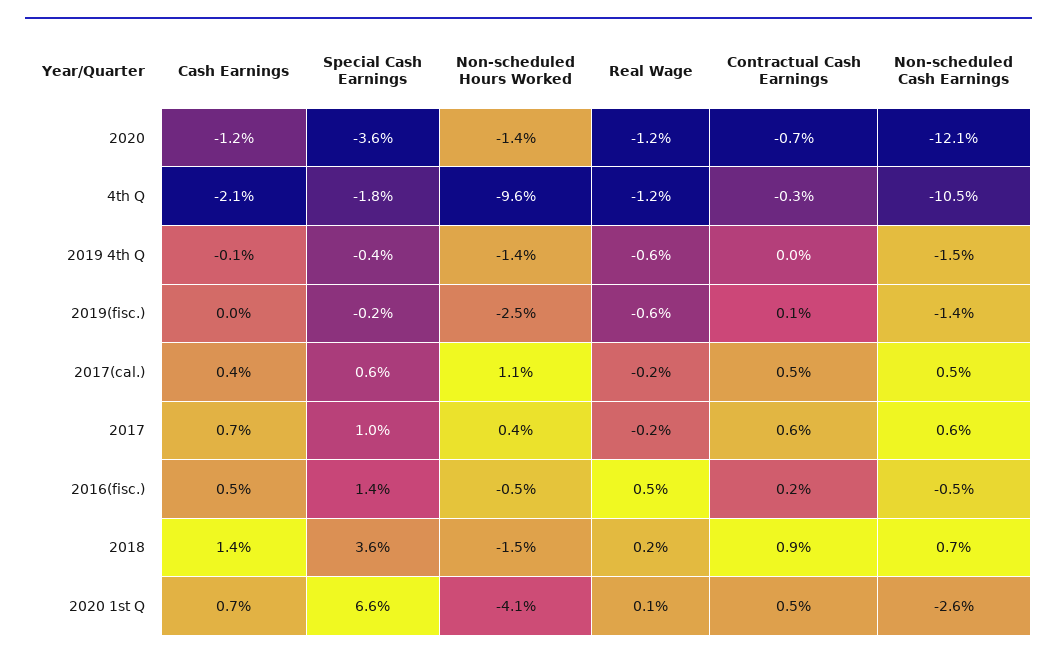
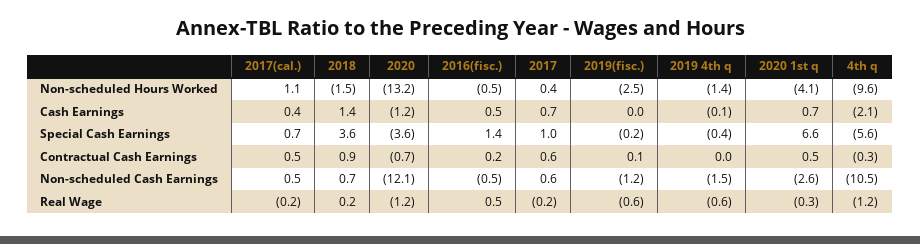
  {
    "Cash Earnings": {
      "2020": -1.2,
      "4th Q": -2.1,
      "2019 4th Q": -0.1,
      "2019(fisc.)": 0,
      "2017(cal.)": 0.4,
      "2017": 0.7,
      "2016(fisc.)": 0.5,
      "2018": 1.4,
      "2020 1st Q": 0.7
    },
    "Special Cash Earnings": {
      "2020": -3.6,
-     "4th Q": -1.8,
+     "4th Q": -5.6,
      "2019 4th Q": -0.4,
      "2019(fisc.)": -0.2,
-     "2017(cal.)": 0.6,
+     "2017(cal.)": 0.7,
      "2017": 1,
      "2016(fisc.)": 1.4,
      "2018": 3.6,
      "2020 1st Q": 6.6
    },
    "Non-scheduled Hours Worked": {
-     "2020": -1.4,
+     "2020": -13.2,
      "4th Q": -9.6,
      "2019 4th Q": -1.4,
      "2019(fisc.)": -2.5,
      "2017(cal.)": 1.1,
      "2017": 0.4,
      "2016(fisc.)": -0.5,
      "2018": -1.5,
      "2020 1st Q": -4.1
    },
    "Real Wage": {
      "2020": -1.2,
      "4th Q": -1.2,
      "2019 4th Q": -0.6,
      "2019(fisc.)": -0.6,
      "2017(cal.)": -0.2,
      "2017": -0.2,
      "2016(fisc.)": 0.5,
      "2018": 0.2,
-     "2020 1st Q": 0.1
+     "2020 1st Q": -0.3
    },
    "Contractual Cash Earnings": {
      "2020": -0.7,
      "4th Q": -0.3,
      "2019 4th Q": 0,
      "2019(fisc.)": 0.1,
      "2017(cal.)": 0.5,
      "2017": 0.6,
      "2016(fisc.)": 0.2,
      "2018": 0.9,
      "2020 1st Q": 0.5
    },
    "Non-scheduled Cash Earnings": {
      "2020": -12.1,
      "4th Q": -10.5,
      "2019 4th Q": -1.5,
-     "2019(fisc.)": -1.4,
+     "2019(fisc.)": -1.2,
      "2017(cal.)": 0.5,
      "2017": 0.6,
      "2016(fisc.)": -0.5,
      "2018": 0.7,
      "2020 1st Q": -2.6
    }
  }

